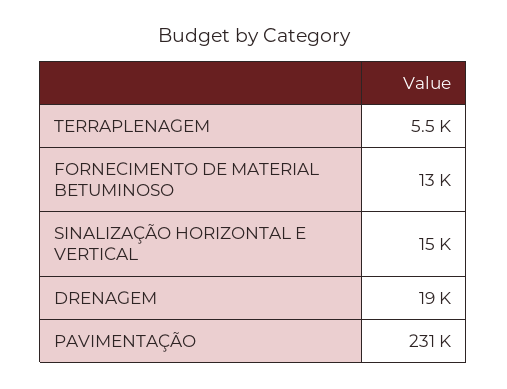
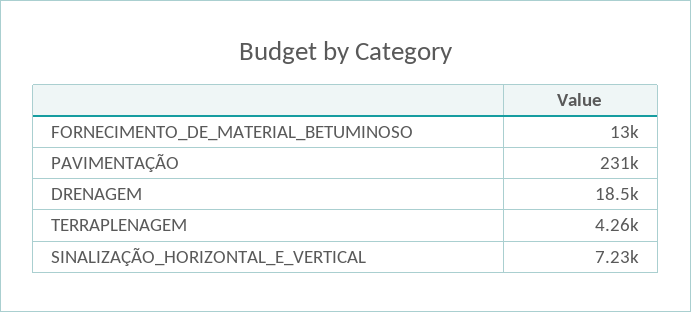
  {
-   "TERRAPLENAGEM": 5500,
+   "TERRAPLENAGEM": 4260,
    "FORNECIMENTO DE MATERIAL BETUMINOSO": 13000,
-   "SINALIZAÇÃO HORIZONTAL E VERTICAL": 15000,
+   "SINALIZAÇÃO HORIZONTAL E VERTICAL": 7230,
    "DRENAGEM": 18500,
    "PAVIMENTAÇÃO": 231000
  }

